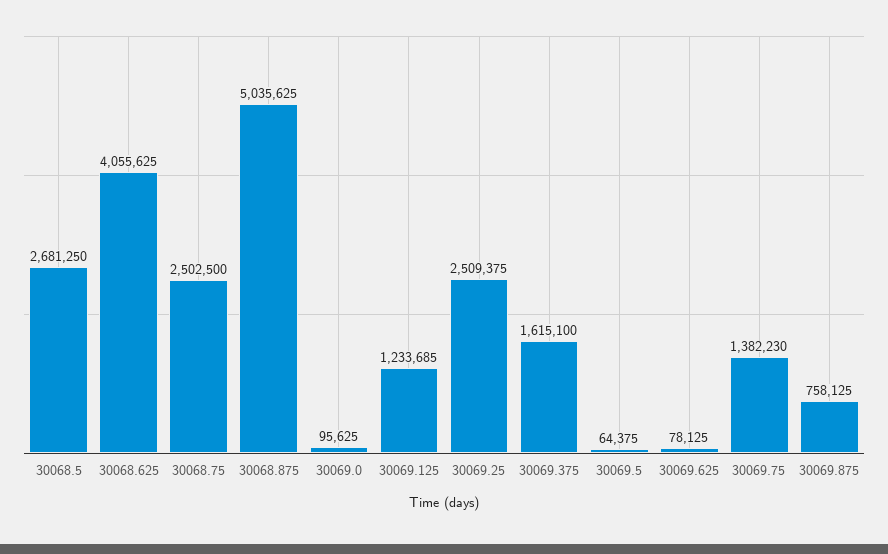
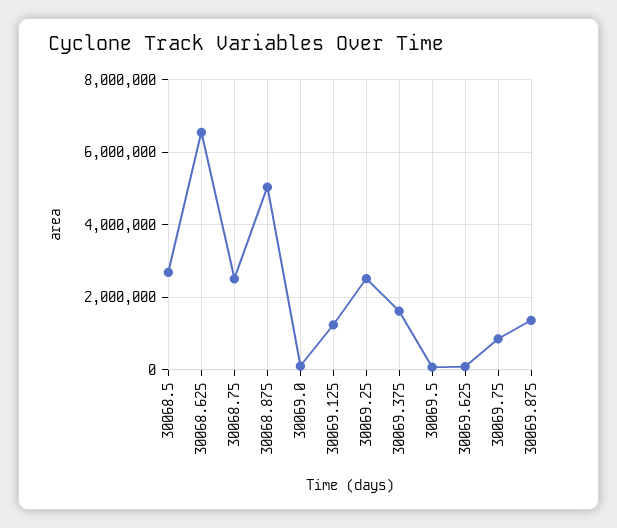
  {
    "30068.5": 2681250,
-   "30068.625": 4055625,
+   "30068.625": 6600000,
    "30068.75": 2502500,
    "30068.875": 5035625,
    "30069.0": 95625,
    "30069.125": 1233685,
    "30069.25": 2509375,
    "30069.375": 1615100,
    "30069.5": 64375,
    "30069.625": 78125,
-   "30069.75": 1382230,
+   "30069.75": 800000,
-   "30069.875": 758125
+   "30069.875": 1400000
  }

